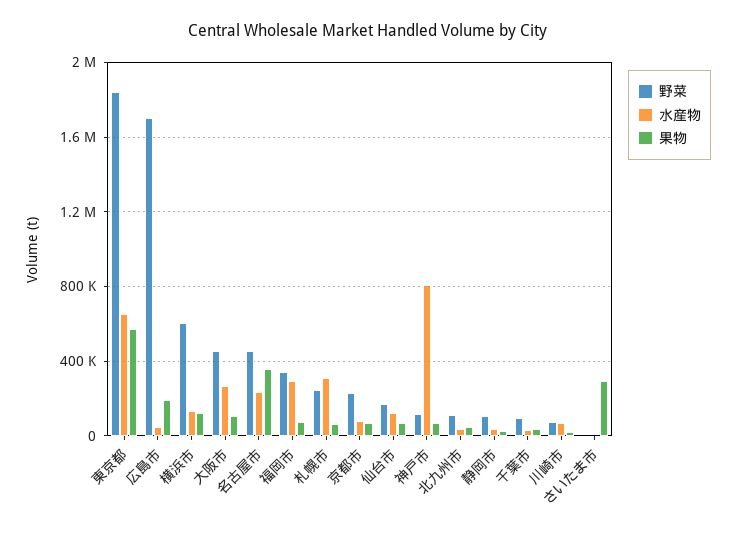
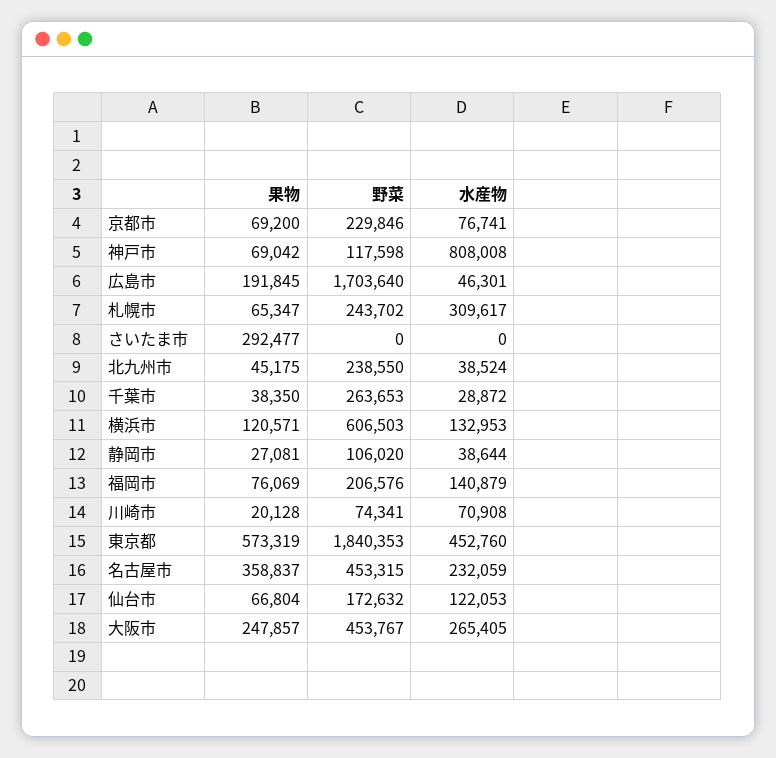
  {
    "野菜": {
      "東京都": 1840353,
      "広島市": 1703640,
      "横浜市": 606503,
      "大阪市": 453767,
      "名古屋市": 453315,
-     "福岡市": 350000,
+     "福岡市": 206576,
      "札幌市": 243702,
      "京都市": 229846,
      "仙台市": 172632,
      "神戸市": 117598,
-     "北九州市": 100000,
+     "北九州市": 238550,
      "静岡市": 106020,
-     "千葉市": 100000,
+     "千葉市": 263653,
      "川崎市": 74341,
      "さいたま市": 0
    },
    "水産物": {
-     "東京都": 650000,
+     "東京都": 452760,
      "広島市": 46301,
      "横浜市": 132953,
      "大阪市": 265405,
      "名古屋市": 232059,
-     "福岡市": 300000,
+     "福岡市": 140879,
      "札幌市": 309617,
      "京都市": 76741,
      "仙台市": 122053,
      "神戸市": 808008,
      "北九州市": 38524,
      "静岡市": 38644,
      "千葉市": 28872,
      "川崎市": 70908,
      "さいたま市": 0
    },
    "果物": {
      "東京都": 573319,
      "広島市": 191845,
      "横浜市": 120571,
-     "大阪市": 100000,
+     "大阪市": 247857,
      "名古屋市": 358837,
      "福岡市": 76069,
      "札幌市": 65347,
      "京都市": 69200,
      "仙台市": 66804,
      "神戸市": 69042,
      "北九州市": 45175,
      "静岡市": 27081,
      "千葉市": 38350,
      "川崎市": 20128,
      "さいたま市": 292477
    }
  }

